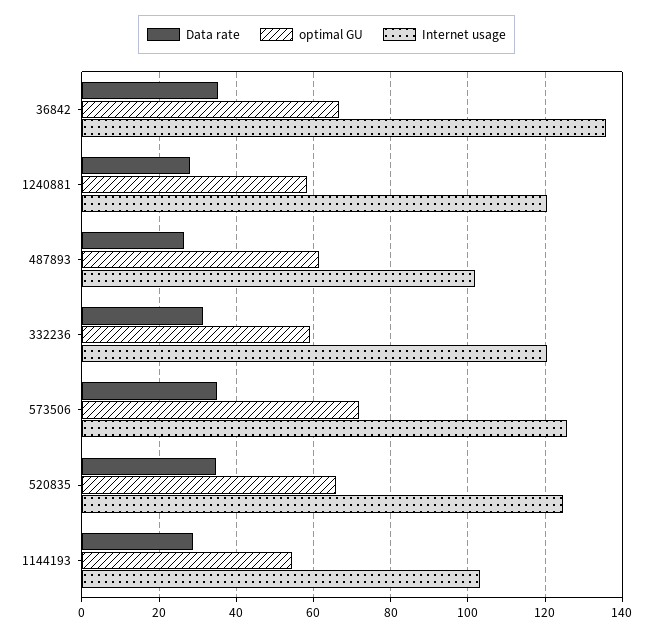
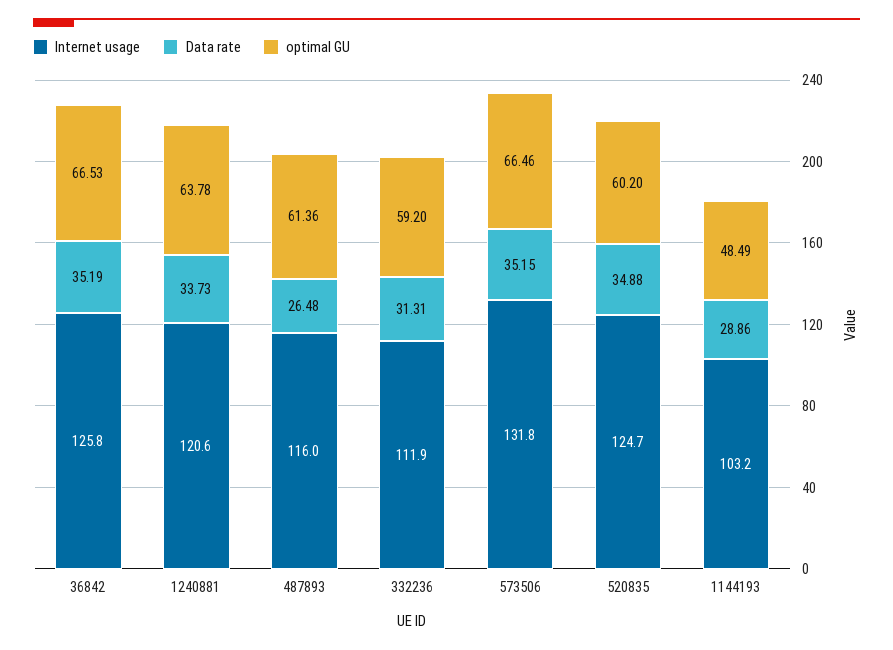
  {
    "Data rate": {
      "36842": 35.19,
-     "1240881": 28,
+     "1240881": 33.73,
      "487893": 26.48,
      "332236": 31.31,
      "573506": 35.15,
      "520835": 34.88,
      "1144193": 28.86
    },
    "optimal GU": {
      "36842": 66.53,
-     "1240881": 58,
+     "1240881": 63.78,
      "487893": 61.36,
      "332236": 59.2,
-     "573506": 72,
+     "573506": 66.46,
-     "520835": 66,
+     "520835": 60.2,
-     "1144193": 54
+     "1144193": 48.49
    },
    "Internet usage": {
-     "36842": 136,
+     "36842": 125.8,
      "1240881": 120.6,
-     "487893": 102,
+     "487893": 116,
-     "332236": 120,
+     "332236": 111.9,
-     "573506": 126,
+     "573506": 131.8,
      "520835": 124.7,
      "1144193": 103.2
    }
  }

